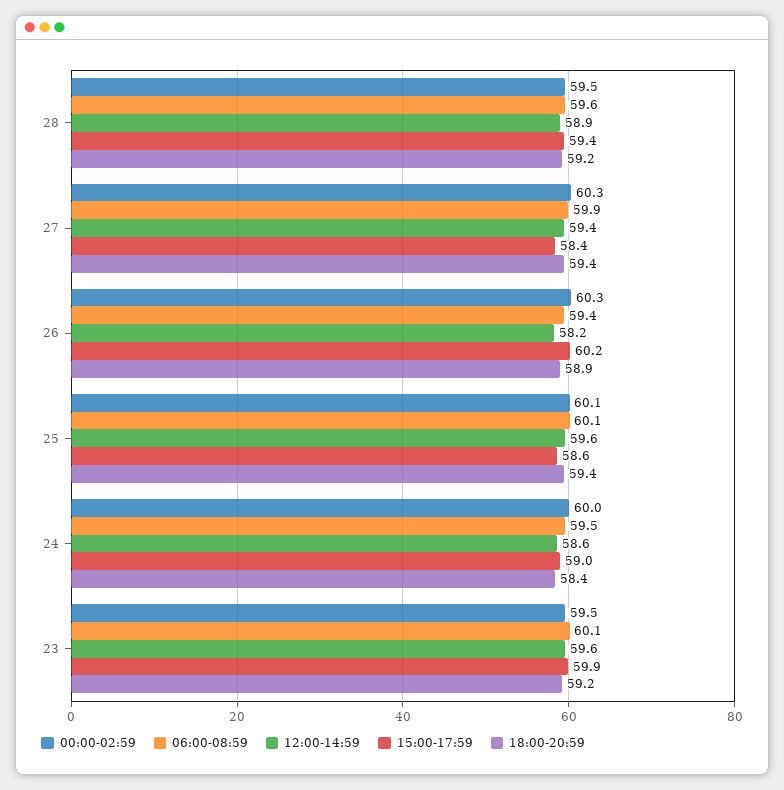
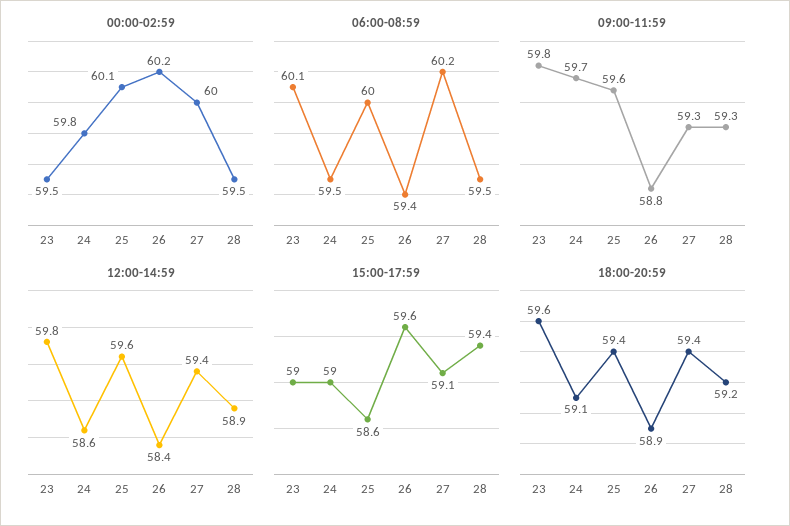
  {
    "00:00-02:59": {
      "28": 59.5,
-     "27": 60.3,
+     "27": 60,
-     "26": 60.3,
+     "26": 60.2,
      "25": 60.1,
-     "24": 60,
+     "24": 59.8,
      "23": 59.5
    },
    "06:00-08:59": {
-     "28": 59.6,
+     "28": 59.5,
-     "27": 59.9,
+     "27": 60.2,
      "26": 59.4,
-     "25": 60.1,
+     "25": 60,
      "24": 59.5,
      "23": 60.1
    },
    "12:00-14:59": {
      "28": 58.9,
      "27": 59.4,
-     "26": 58.2,
+     "26": 58.4,
      "25": 59.6,
      "24": 58.6,
-     "23": 59.6
+     "23": 59.8
    },
    "15:00-17:59": {
      "28": 59.4,
-     "27": 58.4,
+     "27": 59.1,
-     "26": 60.2,
+     "26": 59.6,
      "25": 58.6,
      "24": 59,
-     "23": 59.9
+     "23": 59
    },
    "18:00-20:59": {
      "28": 59.2,
      "27": 59.4,
      "26": 58.9,
      "25": 59.4,
-     "24": 58.4,
+     "24": 59.1,
-     "23": 59.2
+     "23": 59.6
-   }
+   },
+   "09:00-11:59": {
+     "23": 59.8,
+     "24": 59.7,
+     "25": 59.6,
+     "26": 58.8,
+     "27": 59.3,
+     "28": 59.3
+   }
  }

